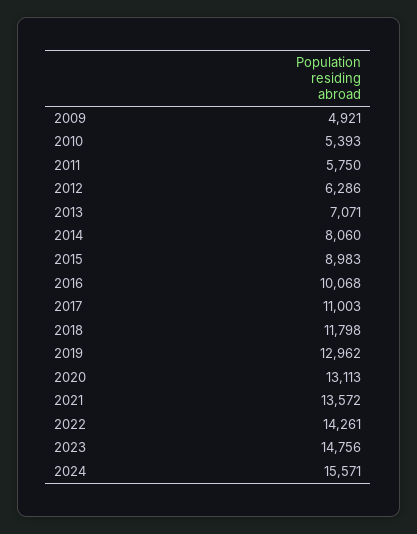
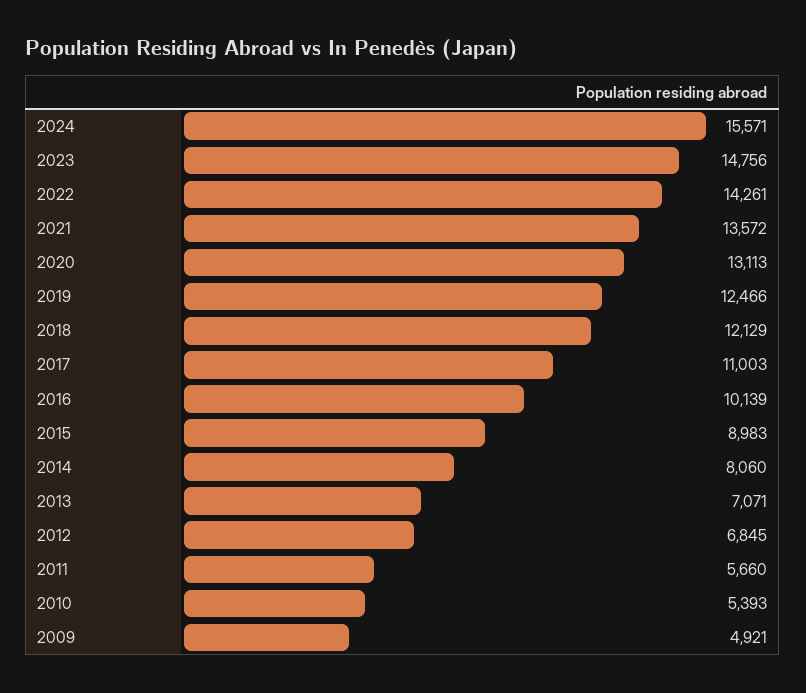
  {
    "2009": 4921,
    "2010": 5393,
-   "2011": 5750,
+   "2011": 5660,
-   "2012": 6286,
+   "2012": 6845,
    "2013": 7071,
    "2014": 8060,
    "2015": 8983,
-   "2016": 10068,
+   "2016": 10139,
    "2017": 11003,
-   "2018": 11798,
+   "2018": 12129,
-   "2019": 12962,
+   "2019": 12466,
    "2020": 13113,
    "2021": 13572,
    "2022": 14261,
    "2023": 14756,
    "2024": 15571
  }

